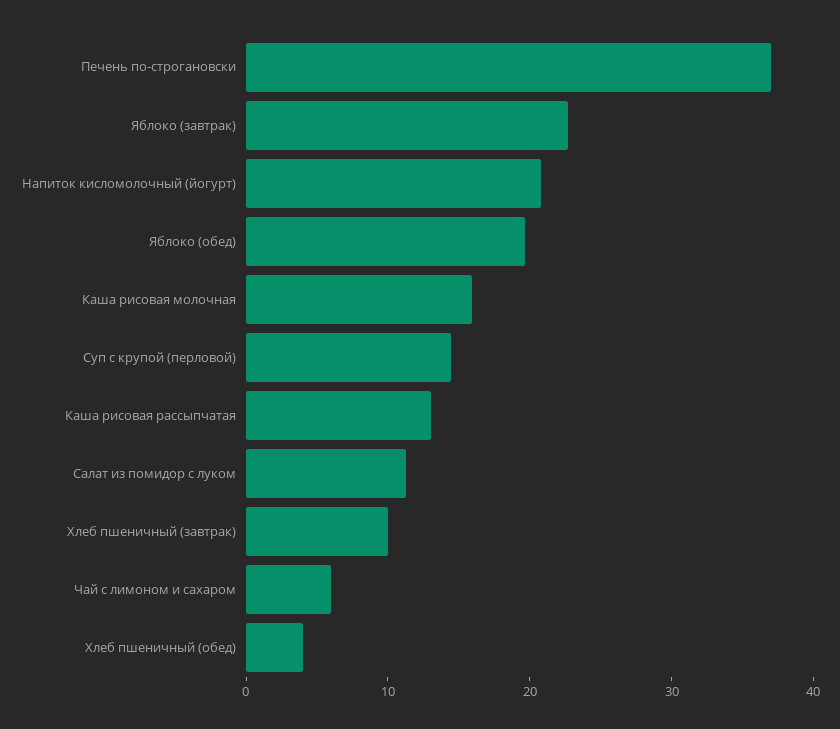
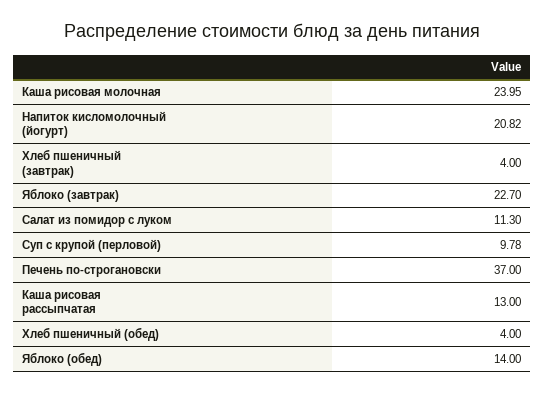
  {
    "Печень по-строгановски": 37,
    "Яблоко (завтрак)": 22.7,
    "Напиток кисломолочный (йогурт)": 20.82,
-   "Яблоко (обед)": 20,
+   "Яблоко (обед)": 14,
-   "Каша рисовая молочная": 16,
+   "Каша рисовая молочная": 23.95,
-   "Суп с крупой (перловой)": 14,
+   "Суп с крупой (перловой)": 9.78,
    "Каша рисовая рассыпчатая": 13,
    "Салат из помидор с луком": 11.3,
-   "Хлеб пшеничный (завтрак)": 10,
+   "Хлеб пшеничный (завтрак)": 4,
-   "Чай с лимоном и сахаром": 6,
    "Хлеб пшеничный (обед)": 4
  }

